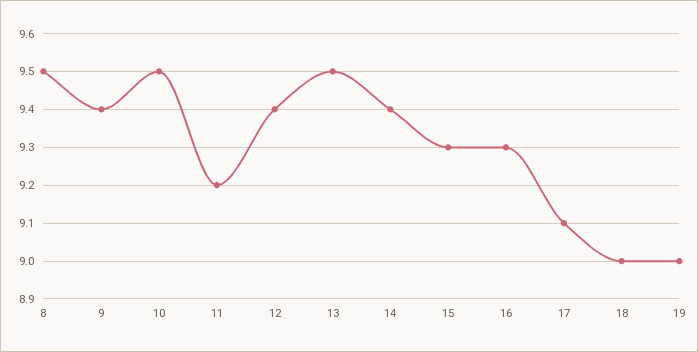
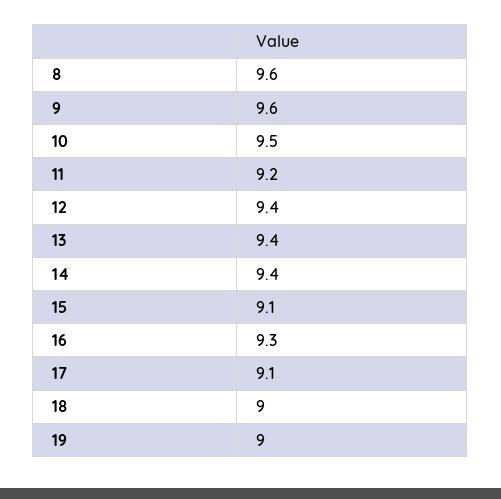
  {
-   "8": 9.5,
+   "8": 9.6,
-   "9": 9.4,
+   "9": 9.6,
    "10": 9.5,
    "11": 9.2,
    "12": 9.4,
-   "13": 9.5,
+   "13": 9.4,
    "14": 9.4,
-   "15": 9.3,
+   "15": 9.1,
    "16": 9.3,
    "17": 9.1,
    "18": 9,
    "19": 9
  }

